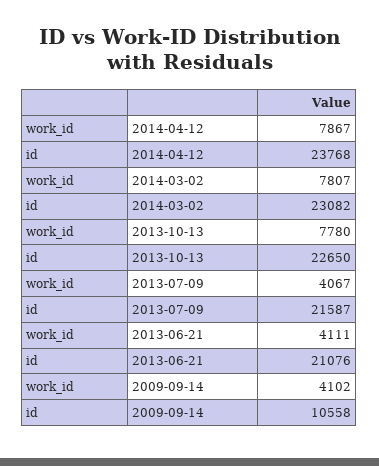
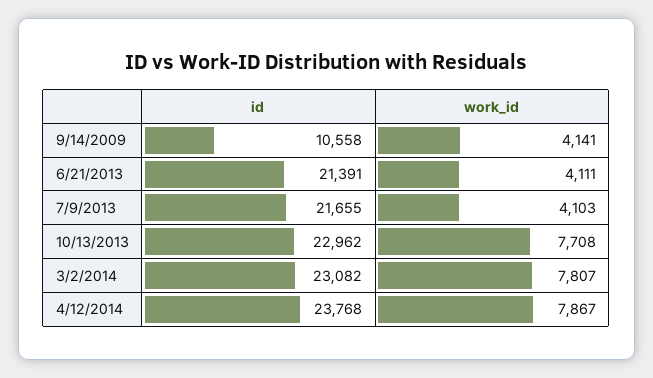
  {
    "work_id": {
      "2014-04-12": 7867,
      "2014-03-02": 7807,
-     "2013-10-13": 7780,
+     "2013-10-13": 7708,
-     "2013-07-09": 4067,
+     "2013-07-09": 4103,
      "2013-06-21": 4111,
-     "2009-09-14": 4102
+     "2009-09-14": 4141
    },
    "id": {
      "2014-04-12": 23768,
      "2014-03-02": 23082,
-     "2013-10-13": 22650,
+     "2013-10-13": 22962,
-     "2013-07-09": 21587,
+     "2013-07-09": 21655,
-     "2013-06-21": 21076,
+     "2013-06-21": 21391,
      "2009-09-14": 10558
    }
  }

